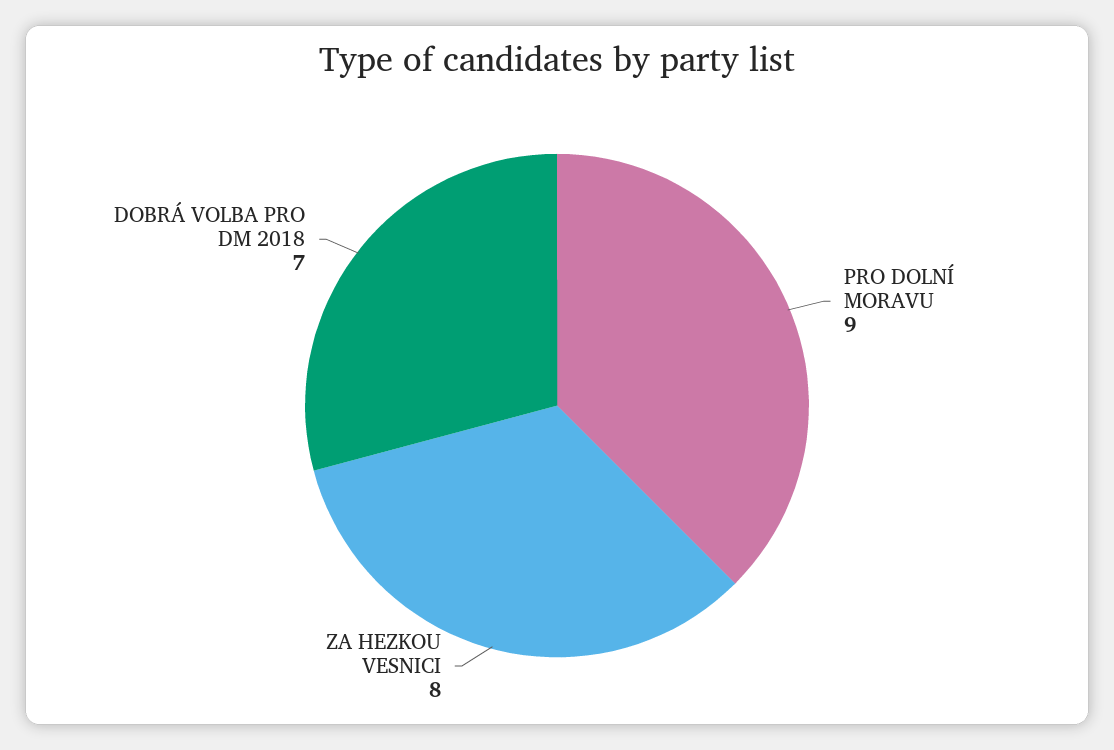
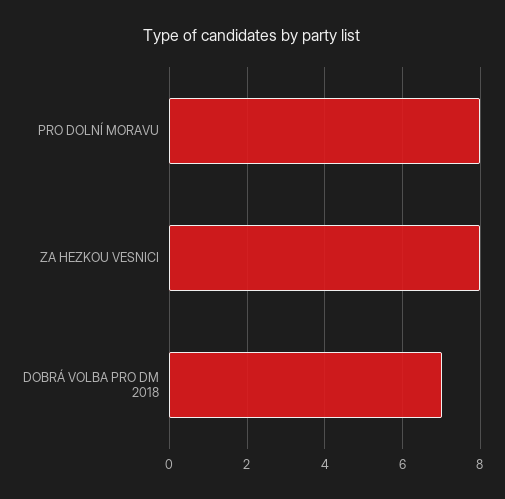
  {
-   "PRO DOLNÍ MORAVU": 9,
+   "PRO DOLNÍ MORAVU": 8,
    "ZA HEZKOU VESNICI": 8,
    "DOBRÁ VOLBA PRO DM 2018": 7
  }

